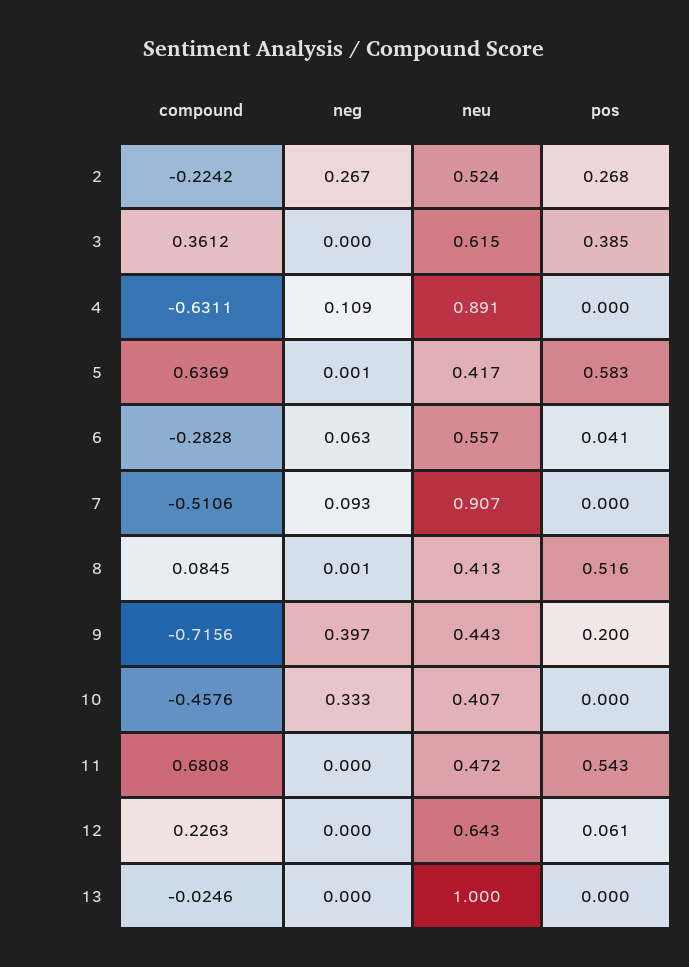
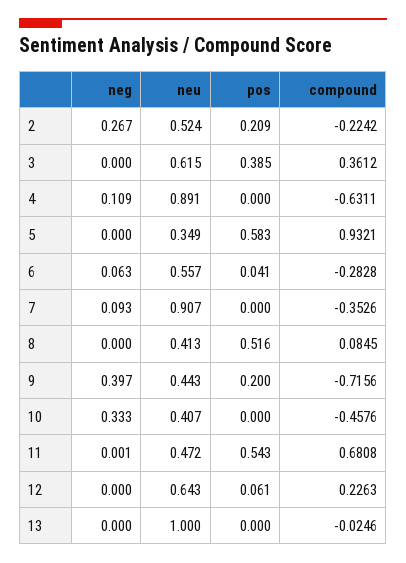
  {
    "compound": {
      "2": -0.2242,
      "3": 0.3612,
      "4": -0.6311,
-     "5": 0.6369,
+     "5": 0.9321,
      "6": -0.2828,
-     "7": -0.5106,
+     "7": -0.3526,
      "8": 0.0845,
      "9": -0.7156,
      "10": -0.4576,
      "11": 0.6808,
      "12": 0.2263,
      "13": -0.0246
    },
    "neg": {
      "2": 0.267,
      "3": 0,
      "4": 0.109,
-     "5": 0.001,
+     "5": 0,
      "6": 0.063,
      "7": 0.093,
-     "8": 0.001,
+     "8": 0,
      "9": 0.397,
      "10": 0.333,
-     "11": 0,
+     "11": 0.001,
      "12": 0,
      "13": 0
    },
    "neu": {
      "2": 0.524,
      "3": 0.615,
      "4": 0.891,
-     "5": 0.417,
+     "5": 0.349,
      "6": 0.557,
      "7": 0.907,
      "8": 0.413,
      "9": 0.443,
      "10": 0.407,
      "11": 0.472,
      "12": 0.643,
      "13": 1
    },
    "pos": {
-     "2": 0.268,
+     "2": 0.209,
      "3": 0.385,
      "4": 0,
      "5": 0.583,
      "6": 0.041,
      "7": 0,
      "8": 0.516,
      "9": 0.2,
      "10": 0,
      "11": 0.543,
      "12": 0.061,
      "13": 0
    }
  }

